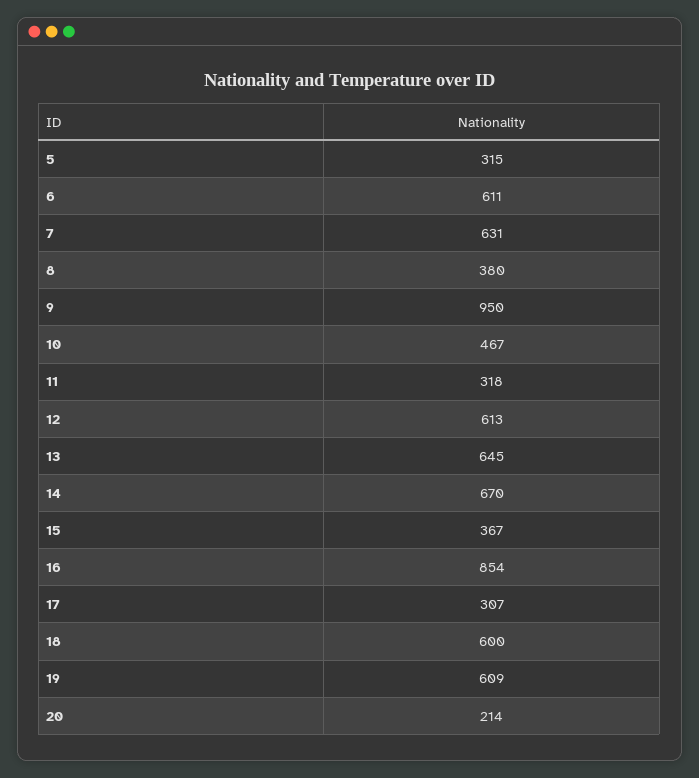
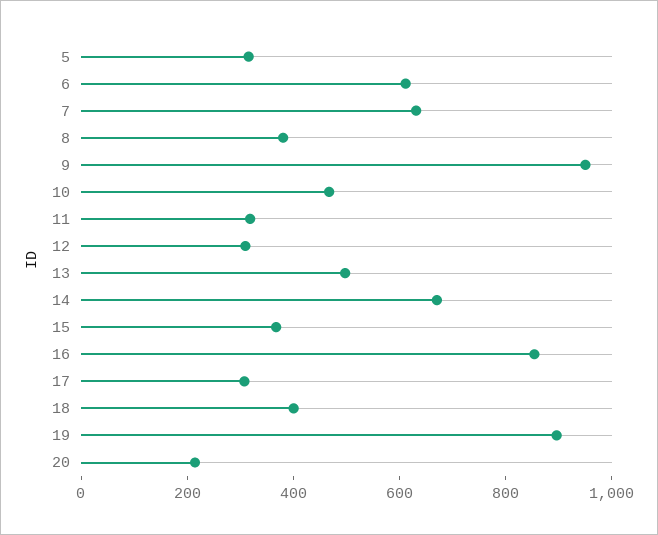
  {
    "5": 315,
    "6": 611,
    "7": 631,
    "8": 380,
    "9": 950,
    "10": 467,
    "11": 318,
-   "12": 613,
+   "12": 300,
-   "13": 645,
+   "13": 500,
    "14": 670,
    "15": 367,
    "16": 854,
    "17": 307,
-   "18": 600,
+   "18": 400,
-   "19": 609,
+   "19": 900,
    "20": 214
  }

